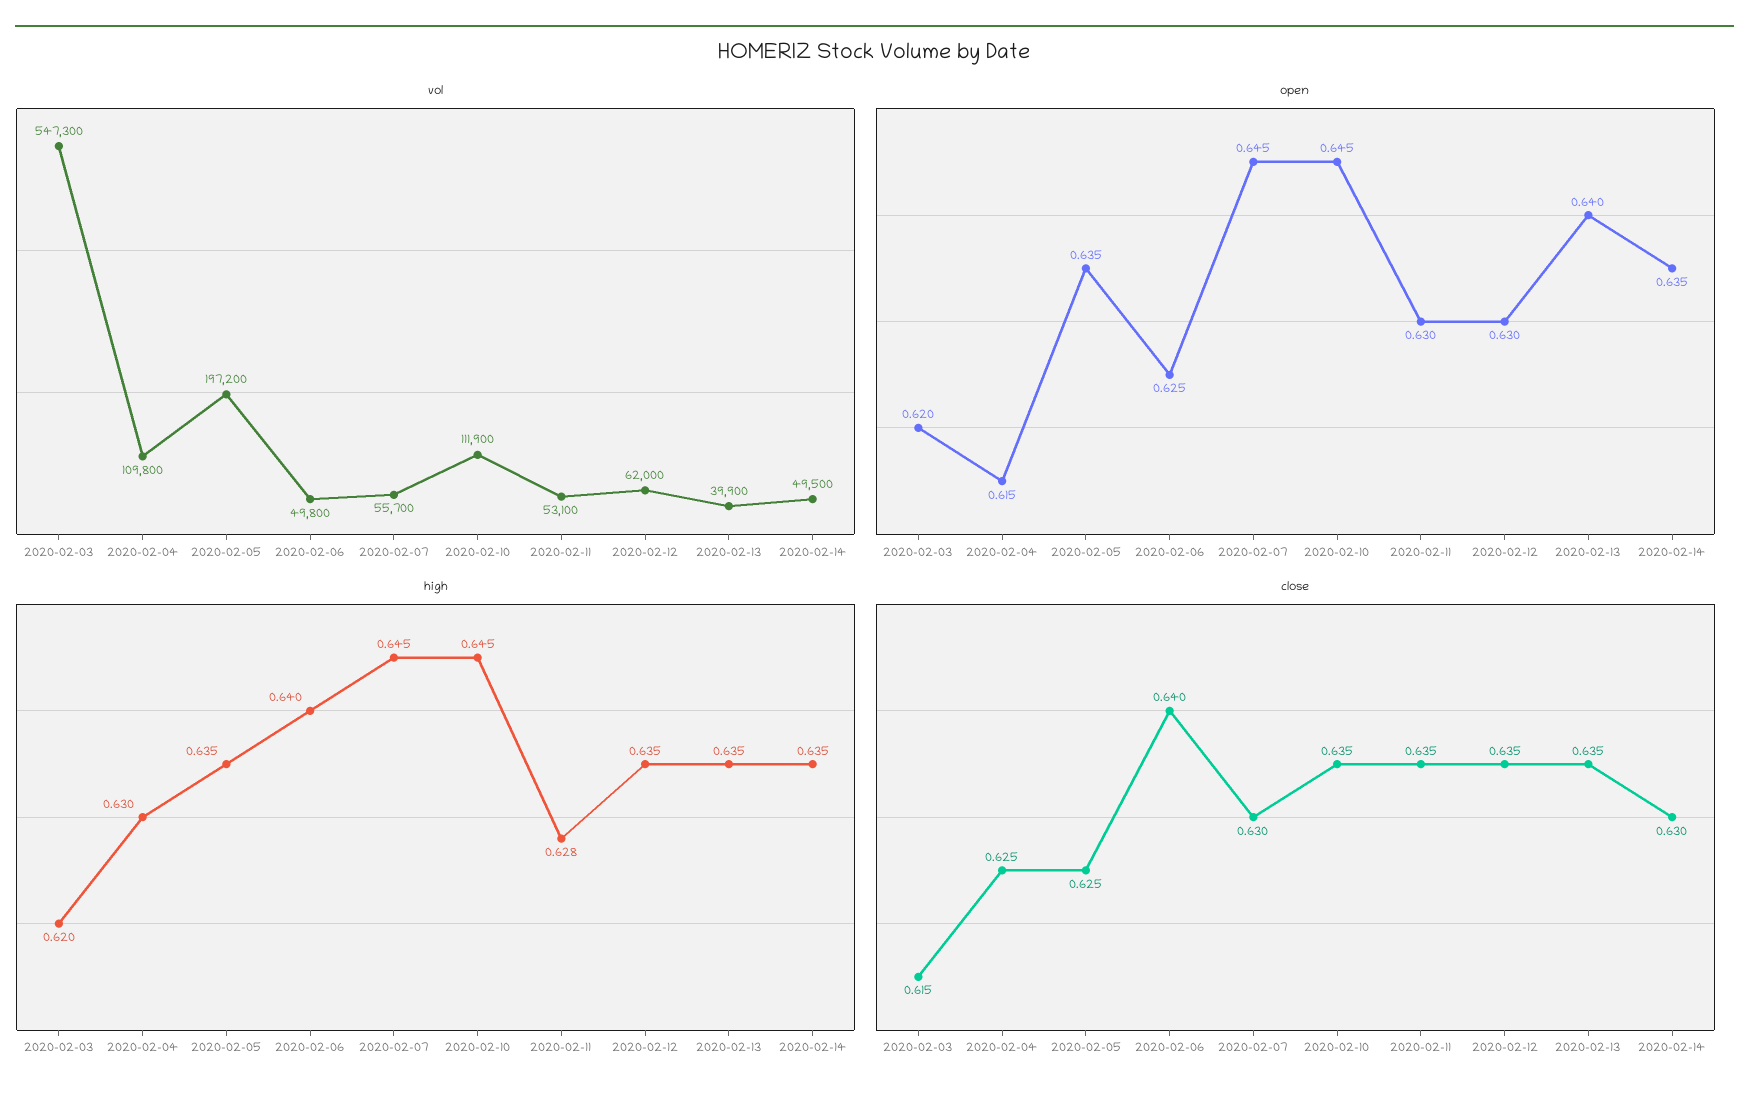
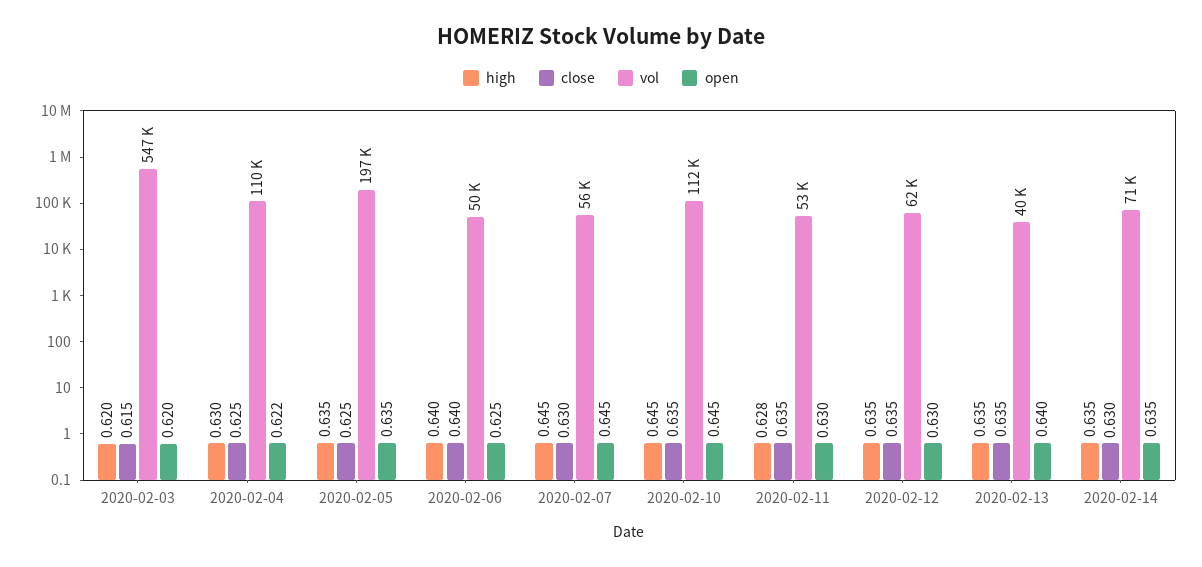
  {
    "vol": {
      "2020-02-03": 547300,
      "2020-02-04": 109800,
      "2020-02-05": 197200,
      "2020-02-06": 49800,
      "2020-02-07": 55700,
      "2020-02-10": 111900,
      "2020-02-11": 53100,
      "2020-02-12": 62000,
      "2020-02-13": 39900,
-     "2020-02-14": 49500
+     "2020-02-14": 71000
    },
    "open": {
      "2020-02-03": 0.62,
-     "2020-02-04": 0.615,
+     "2020-02-04": 0.622,
      "2020-02-05": 0.635,
      "2020-02-06": 0.625,
      "2020-02-07": 0.645,
      "2020-02-10": 0.645,
      "2020-02-11": 0.63,
      "2020-02-12": 0.63,
      "2020-02-13": 0.64,
      "2020-02-14": 0.635
    },
    "high": {
      "2020-02-03": 0.62,
      "2020-02-04": 0.63,
      "2020-02-05": 0.635,
      "2020-02-06": 0.64,
      "2020-02-07": 0.645,
      "2020-02-10": 0.645,
      "2020-02-11": 0.628,
      "2020-02-12": 0.635,
      "2020-02-13": 0.635,
      "2020-02-14": 0.635
    },
    "close": {
      "2020-02-03": 0.615,
      "2020-02-04": 0.625,
      "2020-02-05": 0.625,
      "2020-02-06": 0.64,
      "2020-02-07": 0.63,
      "2020-02-10": 0.635,
      "2020-02-11": 0.635,
      "2020-02-12": 0.635,
      "2020-02-13": 0.635,
      "2020-02-14": 0.63
    }
  }

